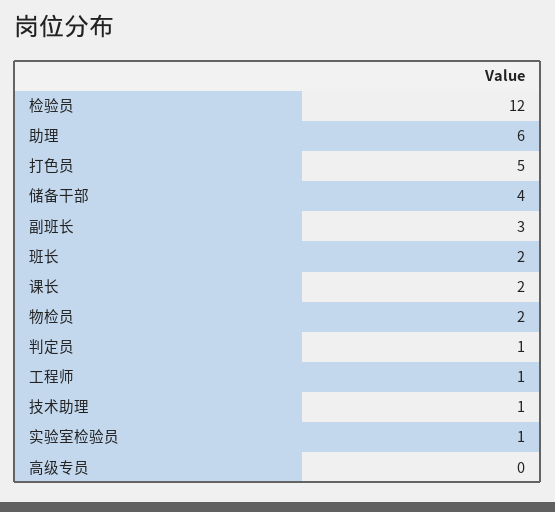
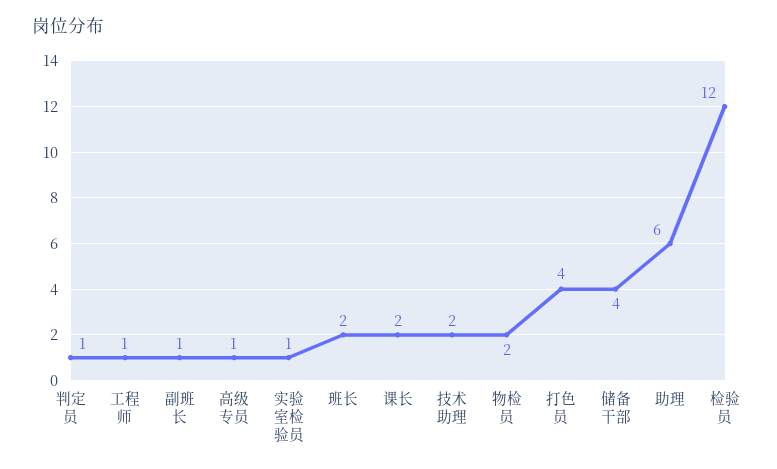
  {
    "检验员": 12,
    "助理": 6,
-   "打色员": 5,
+   "打色员": 4,
    "储备干部": 4,
-   "副班长": 3,
+   "副班长": 1,
    "班长": 2,
    "课长": 2,
    "物检员": 2,
    "判定员": 1,
    "工程师": 1,
-   "技术助理": 1,
+   "技术助理": 2,
    "实验室检验员": 1,
-   "高级专员": 0
+   "高级专员": 1
  }

